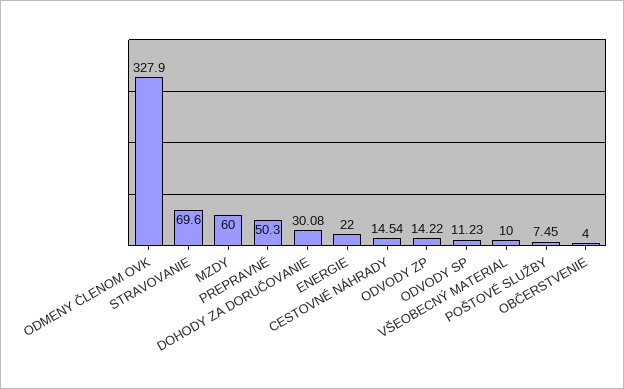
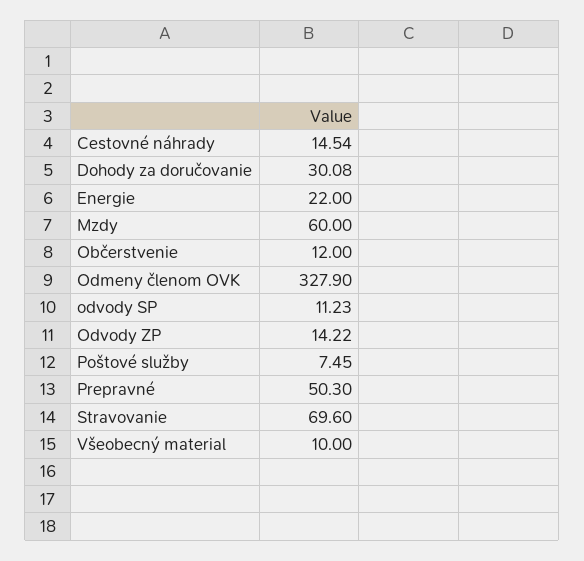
  {
    "ODMENY ČLENOM OVK": 327.9,
    "STRAVOVANIE": 69.6,
    "MZDY": 60,
    "PREPRAVNÉ": 50.3,
    "DOHODY ZA DORUČOVANIE": 30.08,
    "ENERGIE": 22,
    "CESTOVNÉ NÁHRADY": 14.54,
    "ODVODY ZP": 14.22,
    "ODVODY SP": 11.23,
    "VŠEOBECNÝ MATERIAL": 10,
    "POŠTOVÉ SLUŽBY": 7.45,
-   "OBČERSTVENIE": 4
+   "OBČERSTVENIE": 12
  }

